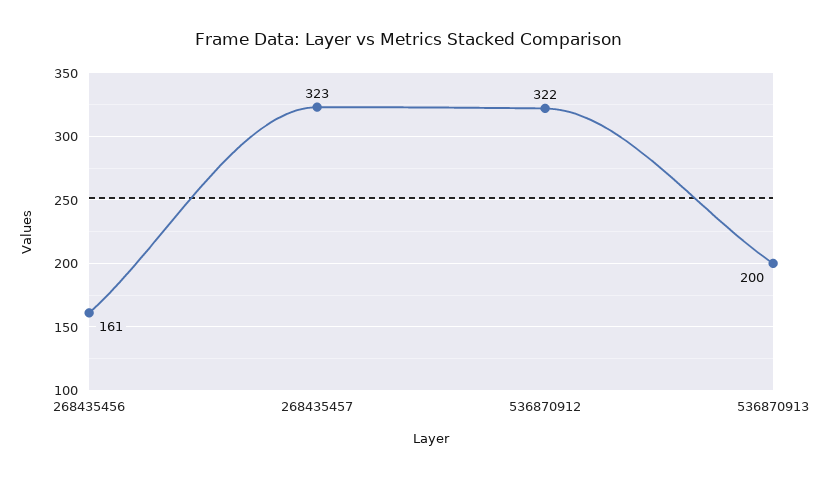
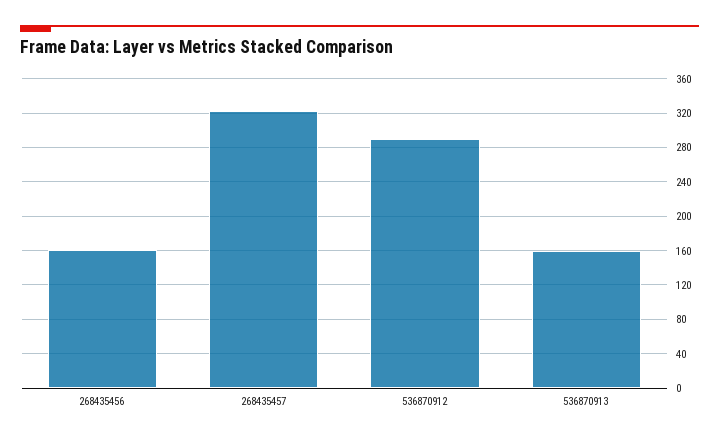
  {
    "268435456": 161,
    "268435457": 323,
-   "536870912": 322,
+   "536870912": 290,
-   "536870913": 200
+   "536870913": 160
  }

